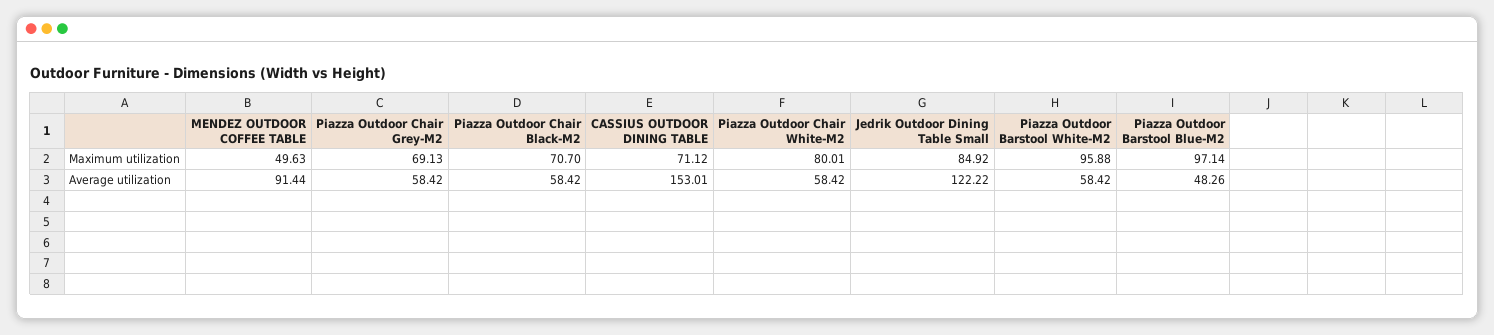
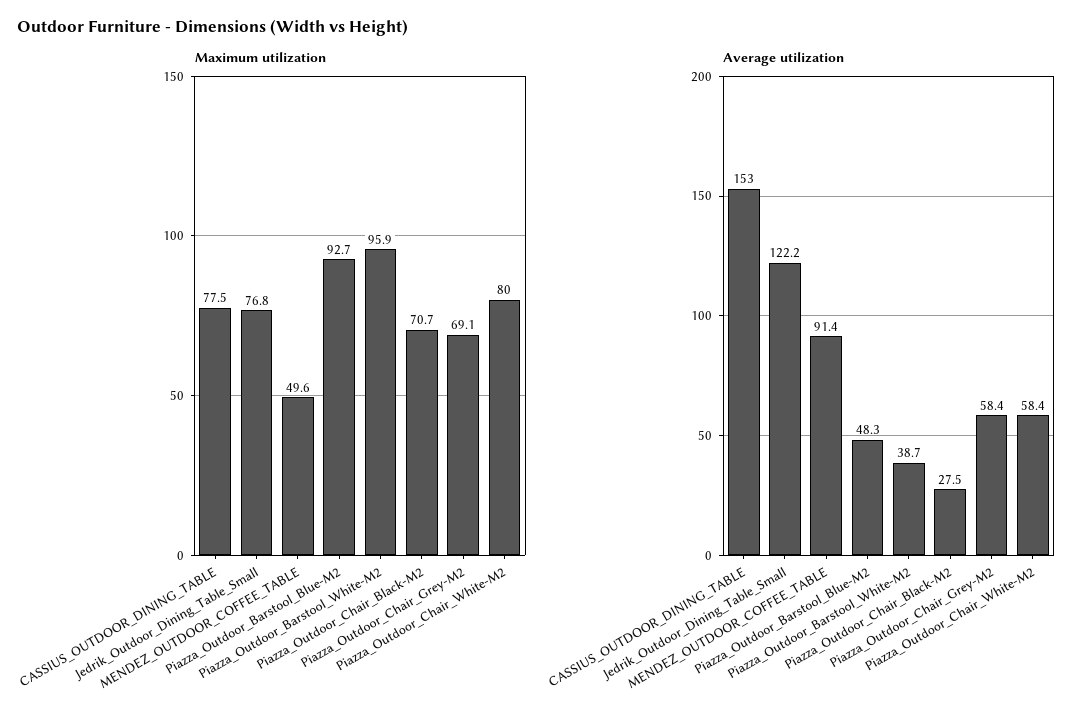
  {
    "Maximum utilization": {
      "MENDEZ OUTDOOR COFFEE TABLE": 49.63,
      "Piazza Outdoor Chair Grey-M2": 69.13,
      "Piazza Outdoor Chair Black-M2": 70.7,
-     "CASSIUS OUTDOOR DINING TABLE": 71.12,
+     "CASSIUS OUTDOOR DINING TABLE": 77.5,
      "Piazza Outdoor Chair White-M2": 80.01,
-     "Jedrik Outdoor Dining Table Small": 84.92,
+     "Jedrik Outdoor Dining Table Small": 76.8,
      "Piazza Outdoor Barstool White-M2": 95.88,
-     "Piazza Outdoor Barstool Blue-M2": 97.14
+     "Piazza Outdoor Barstool Blue-M2": 92.7
    },
    "Average utilization": {
      "MENDEZ OUTDOOR COFFEE TABLE": 91.44,
      "Piazza Outdoor Chair Grey-M2": 58.42,
-     "Piazza Outdoor Chair Black-M2": 58.42,
+     "Piazza Outdoor Chair Black-M2": 27.5,
      "CASSIUS OUTDOOR DINING TABLE": 153.01,
      "Piazza Outdoor Chair White-M2": 58.42,
      "Jedrik Outdoor Dining Table Small": 122.22,
-     "Piazza Outdoor Barstool White-M2": 58.42,
+     "Piazza Outdoor Barstool White-M2": 38.7,
      "Piazza Outdoor Barstool Blue-M2": 48.26
    }
  }

